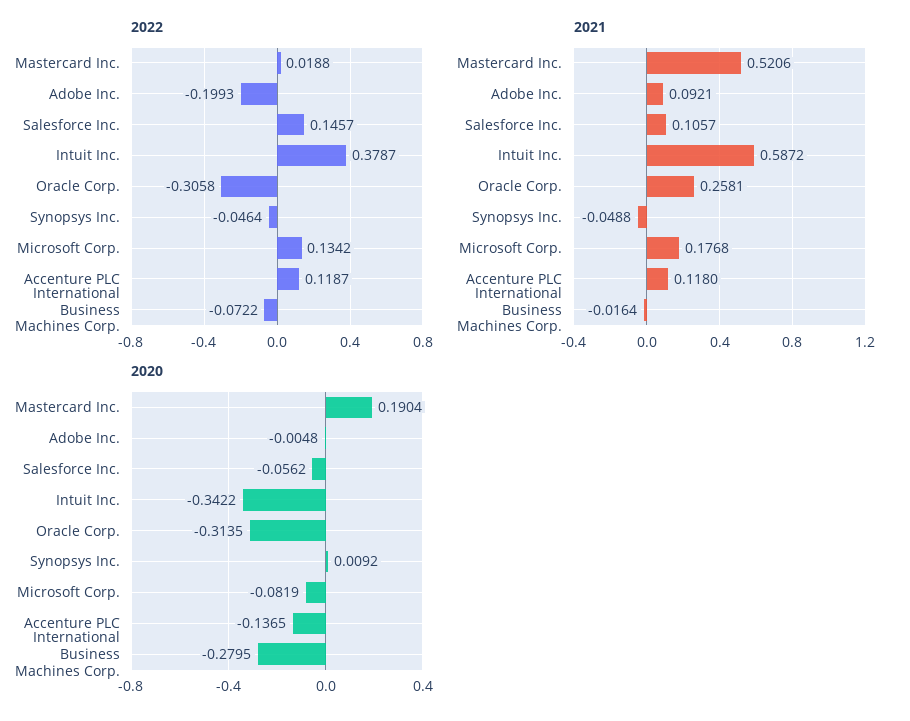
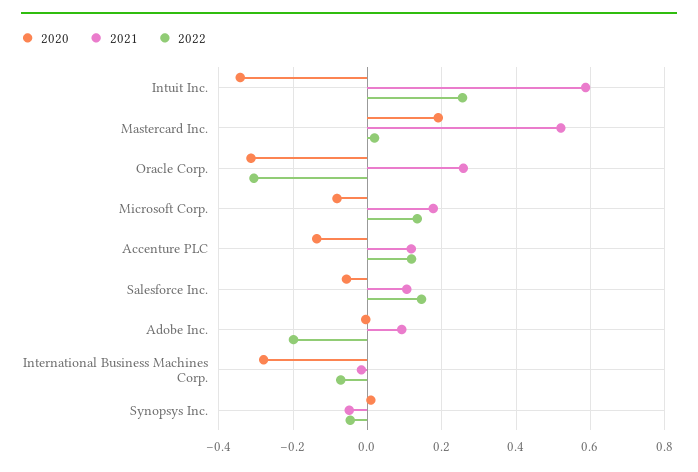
  {
    "2022": {
      "Mastercard Inc.": 0.0188,
      "Adobe Inc.": -0.1993,
      "Salesforce Inc.": 0.1457,
-     "Intuit Inc.": 0.3787,
+     "Intuit Inc.": 0.26,
      "Oracle Corp.": -0.3058,
      "Synopsys Inc.": -0.0464,
      "Microsoft Corp.": 0.1342,
      "Accenture PLC": 0.1187,
      "International Business Machines Corp.": -0.0722
    },
    "2021": {
      "Mastercard Inc.": 0.5206,
      "Adobe Inc.": 0.0921,
      "Salesforce Inc.": 0.1057,
      "Intuit Inc.": 0.5872,
      "Oracle Corp.": 0.2581,
      "Synopsys Inc.": -0.0488,
      "Microsoft Corp.": 0.1768,
      "Accenture PLC": 0.118,
      "International Business Machines Corp.": -0.0164
    },
    "2020": {
      "Mastercard Inc.": 0.1904,
      "Adobe Inc.": -0.0048,
      "Salesforce Inc.": -0.0562,
      "Intuit Inc.": -0.3422,
      "Oracle Corp.": -0.3135,
      "Synopsys Inc.": 0.0092,
      "Microsoft Corp.": -0.0819,
      "Accenture PLC": -0.1365,
      "International Business Machines Corp.": -0.2795
    }
  }

